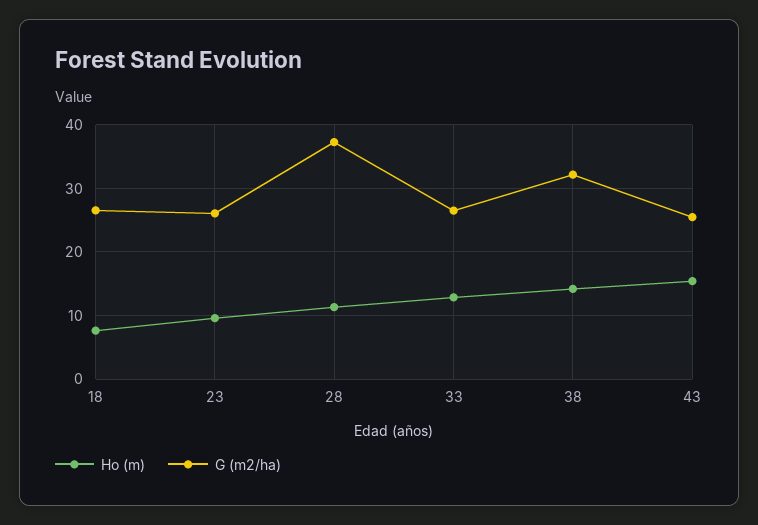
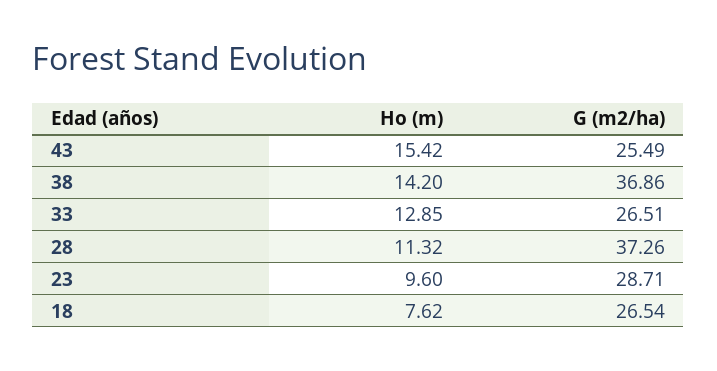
  {
    "Ho (m)": {
      "18": 7.62,
      "23": 9.6,
      "28": 11.32,
      "33": 12.85,
      "38": 14.2,
      "43": 15.42
    },
    "G (m2/ha)": {
      "18": 26.54,
-     "23": 26,
+     "23": 28.71,
      "28": 37.26,
      "33": 26.51,
-     "38": 32,
+     "38": 36.86,
      "43": 25.49
    }
  }

